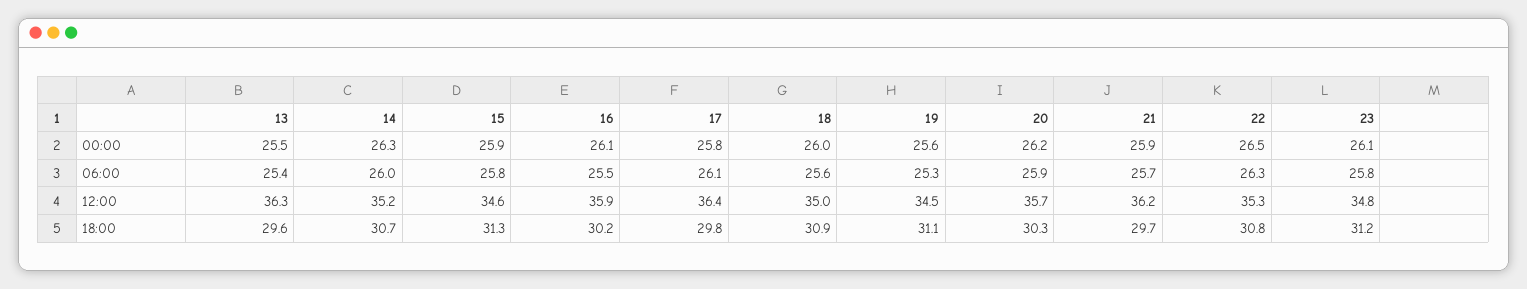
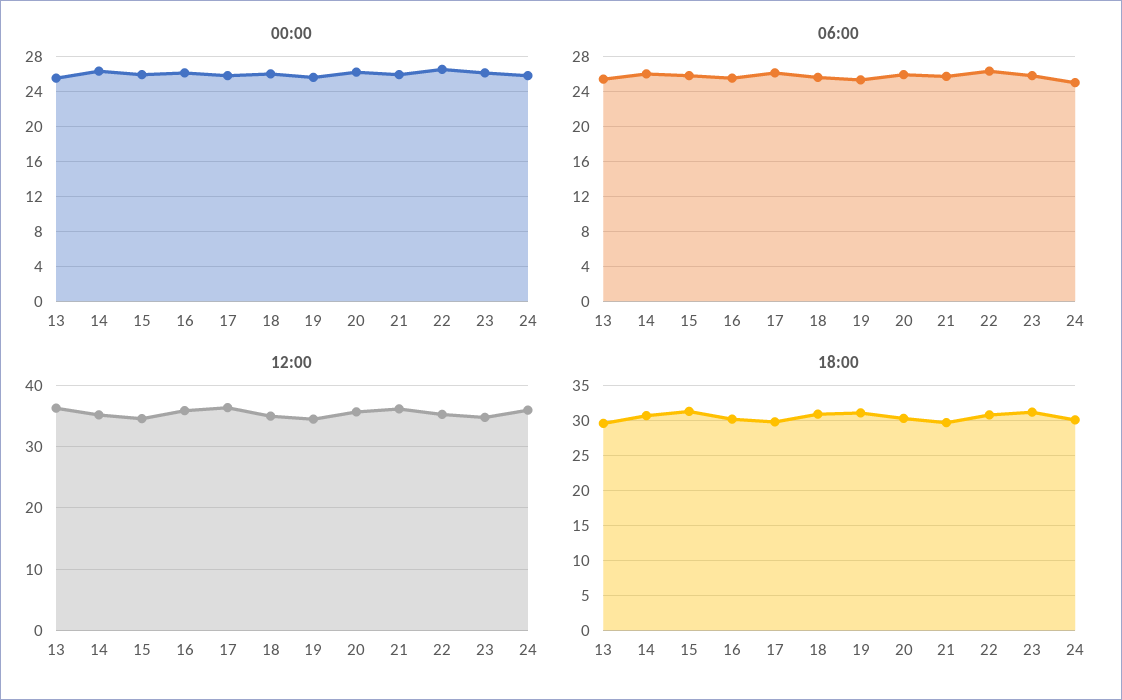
  {
    "00:00": {
      "13": 25.5,
      "14": 26.3,
      "15": 25.9,
      "16": 26.1,
      "17": 25.8,
      "18": 26,
      "19": 25.6,
      "20": 26.2,
      "21": 25.9,
      "22": 26.5,
-     "23": 26.1
+     "23": 26.1,
+     "24": 26
    },
    "06:00": {
      "13": 25.4,
      "14": 26,
      "15": 25.8,
      "16": 25.5,
      "17": 26.1,
      "18": 25.6,
      "19": 25.3,
      "20": 25.9,
      "21": 25.7,
      "22": 26.3,
-     "23": 25.8
+     "23": 25.8,
+     "24": 25
    },
    "12:00": {
      "13": 36.3,
      "14": 35.2,
      "15": 34.6,
      "16": 35.9,
      "17": 36.4,
      "18": 35,
      "19": 34.5,
      "20": 35.7,
      "21": 36.2,
      "22": 35.3,
-     "23": 34.8
+     "23": 34.8,
+     "24": 36
    },
    "18:00": {
      "13": 29.6,
      "14": 30.7,
      "15": 31.3,
      "16": 30.2,
      "17": 29.8,
      "18": 30.9,
      "19": 31.1,
      "20": 30.3,
      "21": 29.7,
      "22": 30.8,
-     "23": 31.2
+     "23": 31.2,
+     "24": 30
    }
  }

